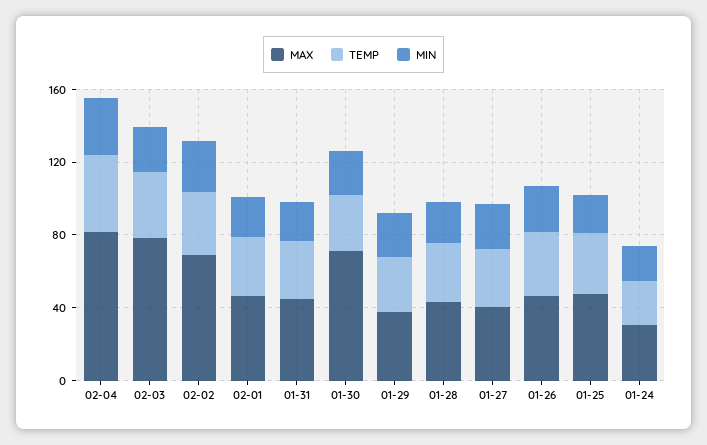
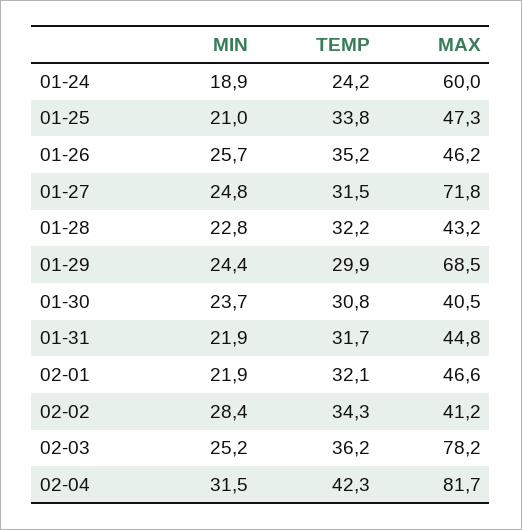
  {
    "MAX": {
      "02-04": 81.7,
      "02-03": 78.2,
-     "02-02": 70,
+     "02-02": 41.2,
      "02-01": 46.6,
      "01-31": 44.8,
-     "01-30": 70,
+     "01-30": 40.5,
-     "01-29": 40,
+     "01-29": 68.5,
      "01-28": 43.2,
-     "01-27": 40,
+     "01-27": 71.8,
      "01-26": 46.2,
      "01-25": 47.3,
-     "01-24": 30
+     "01-24": 60
    },
    "TEMP": {
      "02-04": 42.3,
      "02-03": 36.2,
      "02-02": 34.3,
      "02-01": 32.1,
      "01-31": 31.7,
      "01-30": 30.8,
      "01-29": 29.9,
      "01-28": 32.2,
      "01-27": 31.5,
      "01-26": 35.2,
      "01-25": 33.8,
      "01-24": 24.2
    },
    "MIN": {
      "02-04": 31.5,
      "02-03": 25.2,
      "02-02": 28.4,
      "02-01": 21.9,
      "01-31": 21.9,
      "01-30": 23.7,
      "01-29": 24.4,
      "01-28": 22.8,
      "01-27": 24.8,
      "01-26": 25.7,
      "01-25": 21,
      "01-24": 18.9
    }
  }

